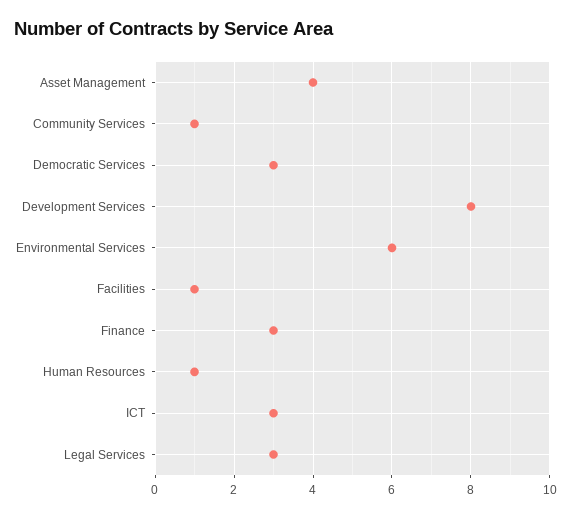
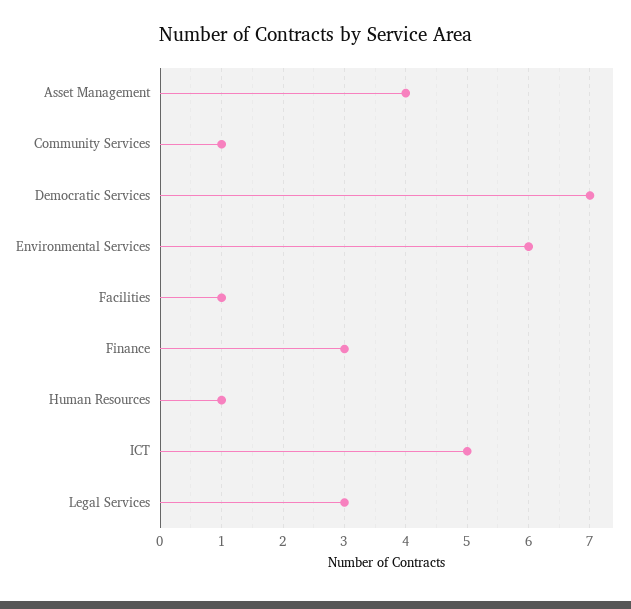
  {
    "Asset Management": 4,
    "Community Services": 1,
-   "Democratic Services": 3,
+   "Democratic Services": 7,
-   "Development Services": 8,
    "Environmental Services": 6,
    "Facilities": 1,
    "Finance": 3,
    "Human Resources": 1,
-   "ICT": 3,
+   "ICT": 5,
    "Legal Services": 3
  }

